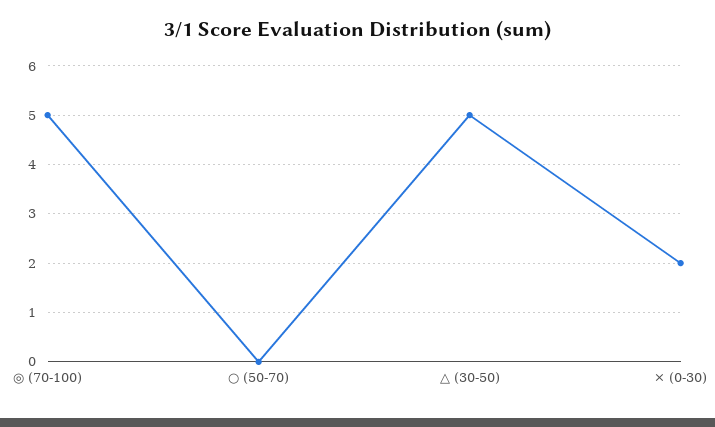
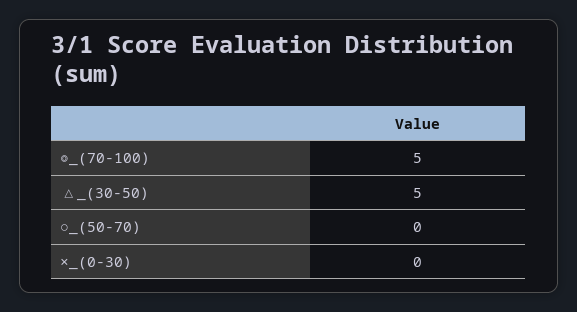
  {
    "◎ (70-100)": 5,
    "○ (50-70)": 0,
    "△ (30-50)": 5,
-   "× (0-30)": 2
+   "× (0-30)": 0
  }

